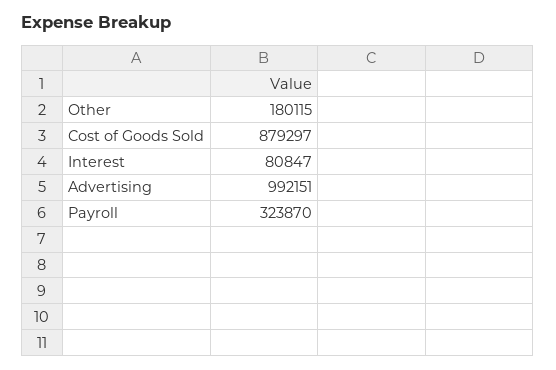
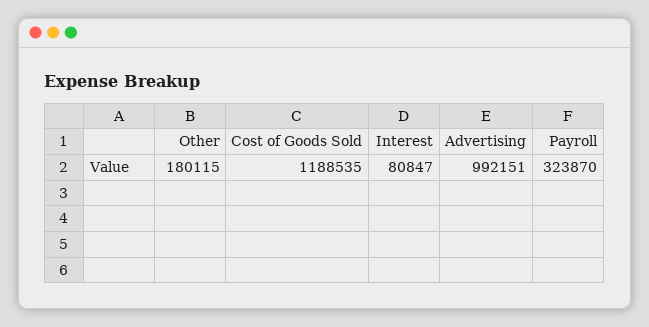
  {
    "Other": 180115,
-   "Cost of Goods Sold": 879297,
+   "Cost of Goods Sold": 1188535,
    "Interest": 80847,
    "Advertising": 992151,
    "Payroll": 323870
  }

